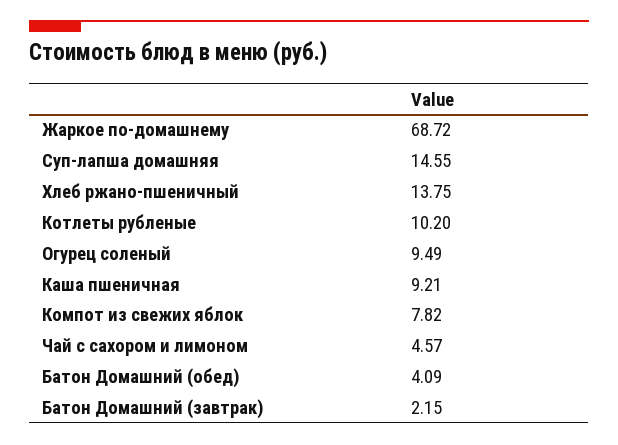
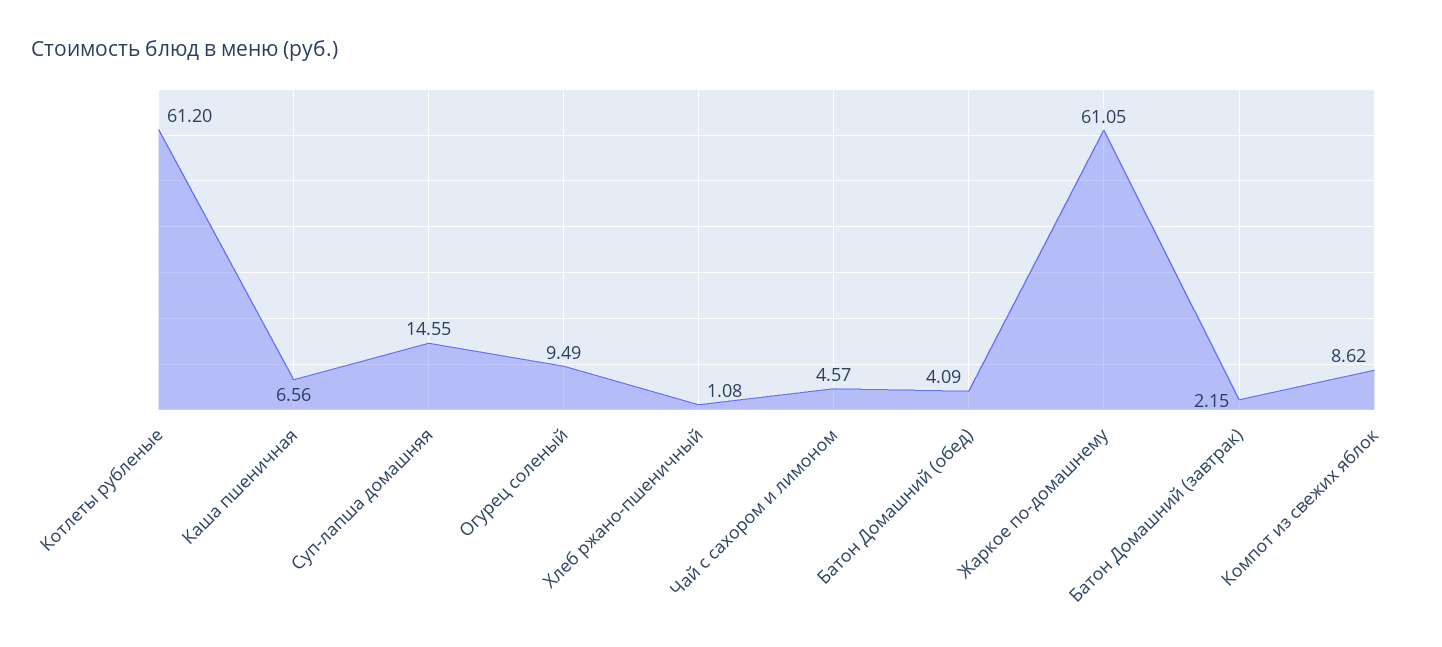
  {
-   "Жаркое по-домашнему": 68.72,
+   "Жаркое по-домашнему": 61.05,
    "Суп-лапша домашняя": 14.55,
-   "Хлеб ржано-пшеничный": 13.75,
+   "Хлеб ржано-пшеничный": 1.08,
-   "Котлеты рубленые": 10.2,
+   "Котлеты рубленые": 61.2,
    "Огурец соленый": 9.49,
-   "Каша пшеничная": 9.21,
+   "Каша пшеничная": 6.56,
-   "Компот из свежих яблок": 7.82,
+   "Компот из свежих яблок": 8.62,
    "Чай с сахором и лимоном": 4.57,
    "Батон Домашний (обед)": 4.09,
    "Батон Домашний (завтрак)": 2.15
  }

